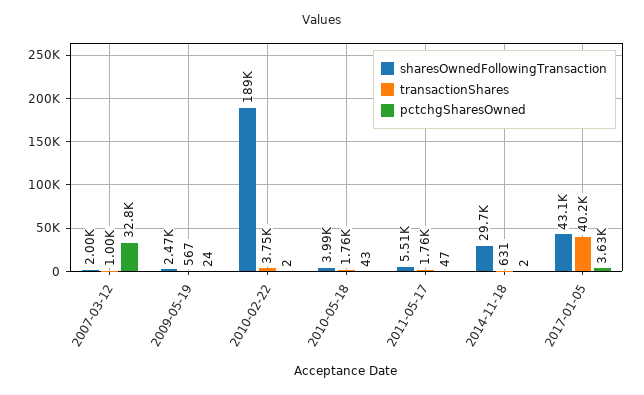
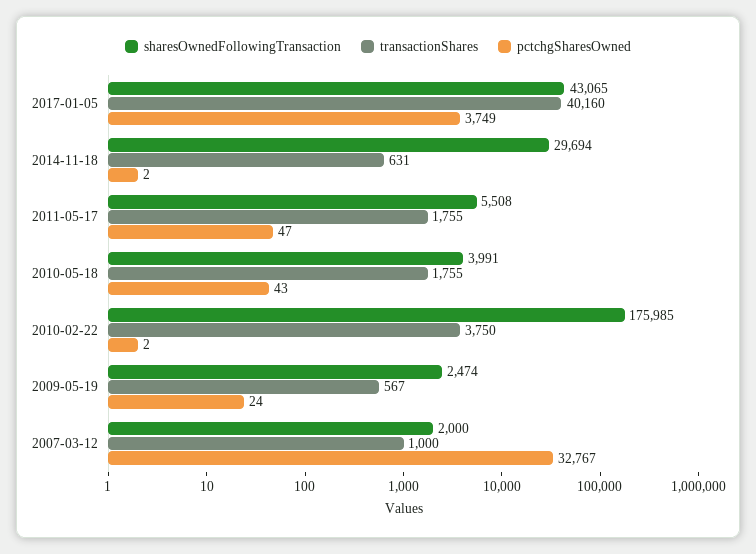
  {
    "sharesOwnedFollowingTransaction": {
      "2007-03-12": 2000,
      "2009-05-19": 2474,
-     "2010-02-22": 189000,
+     "2010-02-22": 175985,
      "2010-05-18": 3991,
      "2011-05-17": 5508,
      "2014-11-18": 29694,
      "2017-01-05": 43065
    },
    "transactionShares": {
      "2007-03-12": 1000,
      "2009-05-19": 567,
      "2010-02-22": 3750,
      "2010-05-18": 1755,
      "2011-05-17": 1755,
      "2014-11-18": 631,
      "2017-01-05": 40160
    },
    "pctchgSharesOwned": {
      "2007-03-12": 32767,
      "2009-05-19": 24,
      "2010-02-22": 2,
      "2010-05-18": 43,
      "2011-05-17": 47,
      "2014-11-18": 2,
-     "2017-01-05": 3630
+     "2017-01-05": 3749
    }
  }

